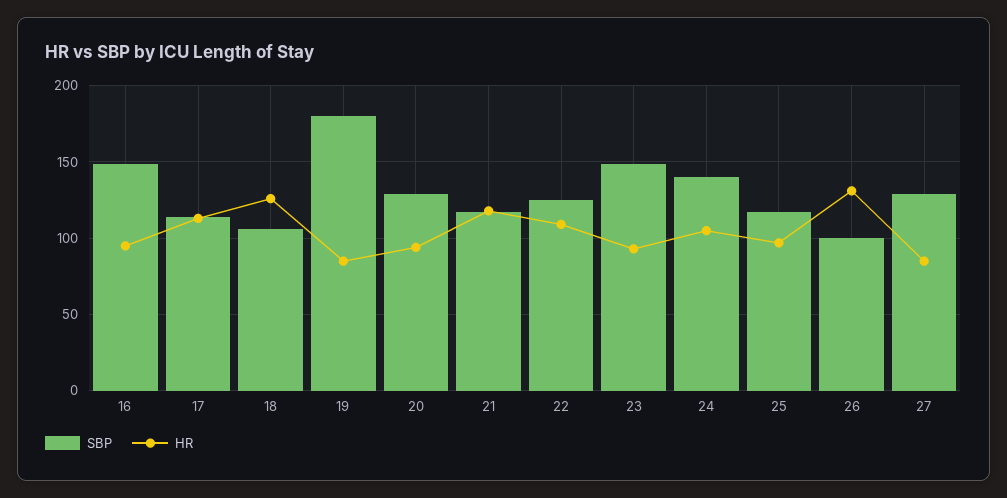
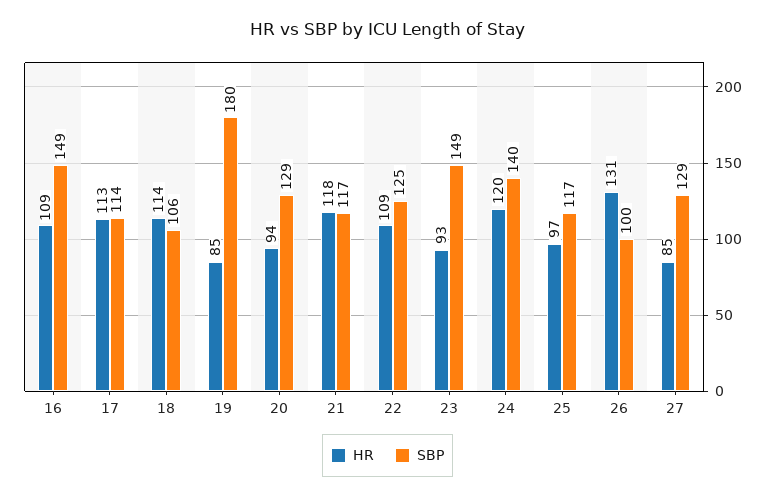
  {
    "SBP": {
      "16": 149,
      "17": 114,
      "18": 106,
      "19": 180,
      "20": 129,
      "21": 117,
      "22": 125,
      "23": 149,
      "24": 140,
      "25": 117,
      "26": 100,
      "27": 129
    },
    "HR": {
-     "16": 95,
+     "16": 109,
      "17": 113,
-     "18": 125,
+     "18": 114,
      "19": 85,
      "20": 94,
      "21": 118,
      "22": 109,
      "23": 93,
-     "24": 105,
+     "24": 120,
      "25": 97,
      "26": 131,
      "27": 85
    }
  }

